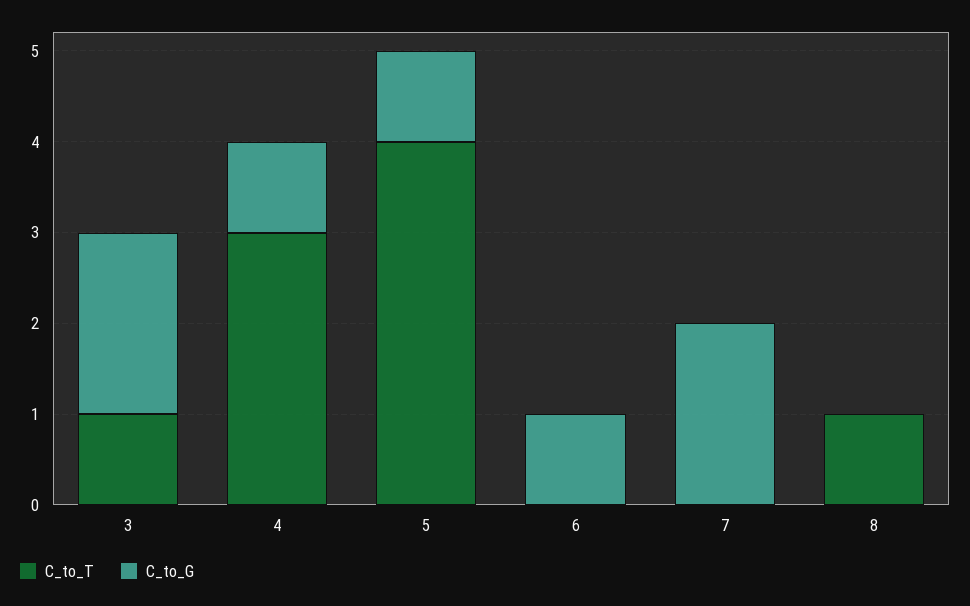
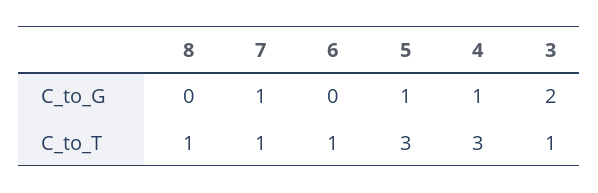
  {
    "C_to_T": {
      "3": 1,
      "4": 3,
-     "5": 4,
+     "5": 3,
-     "6": 0,
+     "6": 1,
-     "7": 0,
+     "7": 1,
      "8": 1
    },
    "C_to_G": {
      "3": 2,
      "4": 1,
      "5": 1,
-     "6": 1,
+     "6": 0,
-     "7": 2,
+     "7": 1,
      "8": 0
    }
  }

